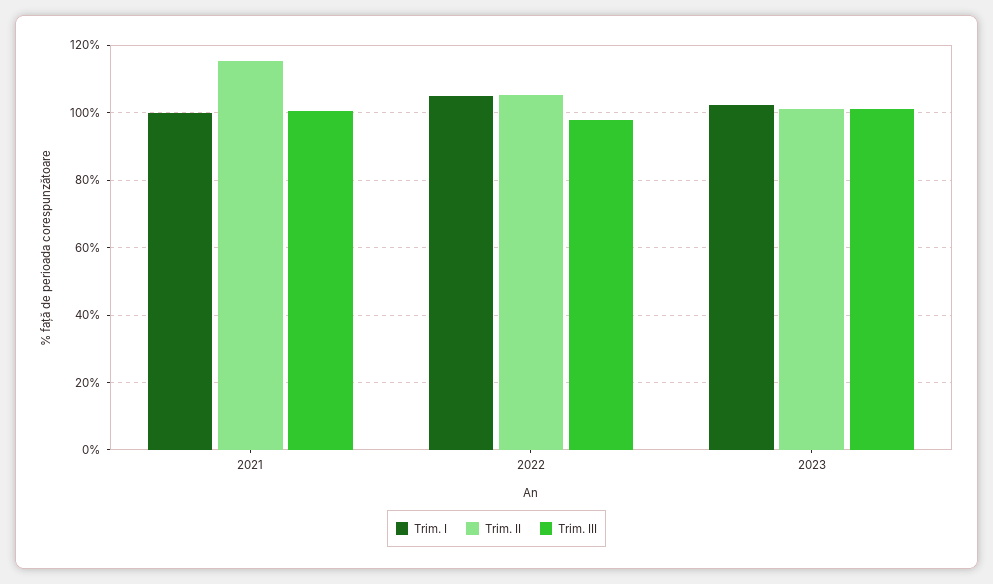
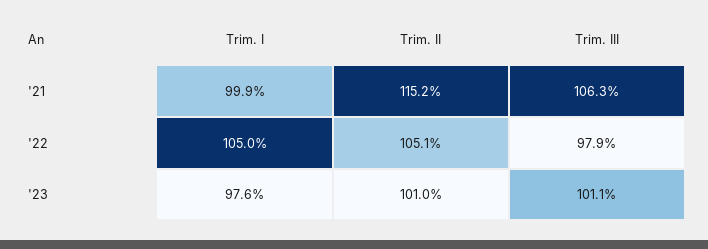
  {
    "Trim. I": {
      "2021": 99.9,
      "2022": 105,
-     "2023": 102
+     "2023": 97.6
    },
    "Trim. II": {
      "2021": 115.2,
      "2022": 105.1,
      "2023": 101
    },
    "Trim. III": {
-     "2021": 100,
+     "2021": 106.3,
      "2022": 97.9,
      "2023": 101.1
    }
  }

